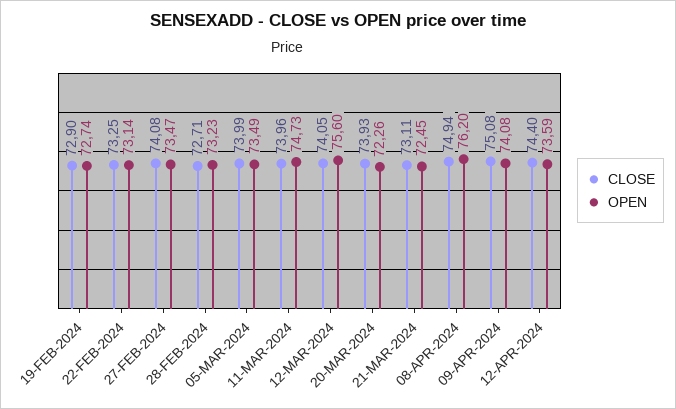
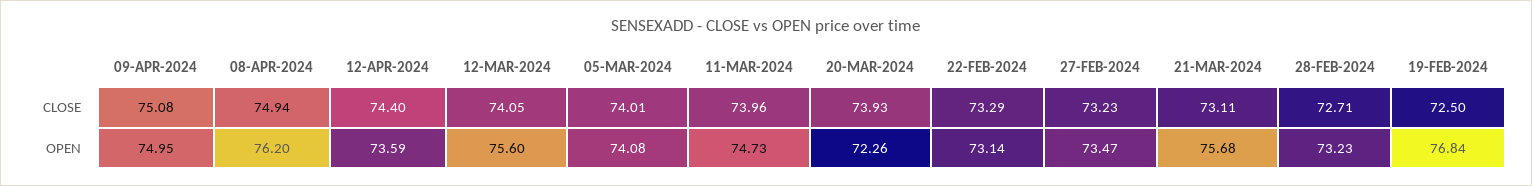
  {
    "CLOSE": {
-     "19-FEB-2024": 72.9,
+     "19-FEB-2024": 72.5,
-     "22-FEB-2024": 73.25,
+     "22-FEB-2024": 73.29,
-     "27-FEB-2024": 74.08,
+     "27-FEB-2024": 73.23,
      "28-FEB-2024": 72.71,
-     "05-MAR-2024": 73.99,
+     "05-MAR-2024": 74.01,
      "11-MAR-2024": 73.96,
      "12-MAR-2024": 74.05,
      "20-MAR-2024": 73.93,
      "21-MAR-2024": 73.11,
      "08-APR-2024": 74.94,
      "09-APR-2024": 75.08,
      "12-APR-2024": 74.4
    },
    "OPEN": {
-     "19-FEB-2024": 72.74,
+     "19-FEB-2024": 76.84,
      "22-FEB-2024": 73.14,
      "27-FEB-2024": 73.47,
      "28-FEB-2024": 73.23,
-     "05-MAR-2024": 73.49,
+     "05-MAR-2024": 74.08,
      "11-MAR-2024": 74.73,
      "12-MAR-2024": 75.6,
      "20-MAR-2024": 72.26,
-     "21-MAR-2024": 72.45,
+     "21-MAR-2024": 75.68,
      "08-APR-2024": 76.2,
-     "09-APR-2024": 74.08,
+     "09-APR-2024": 74.95,
      "12-APR-2024": 73.59
    }
  }

